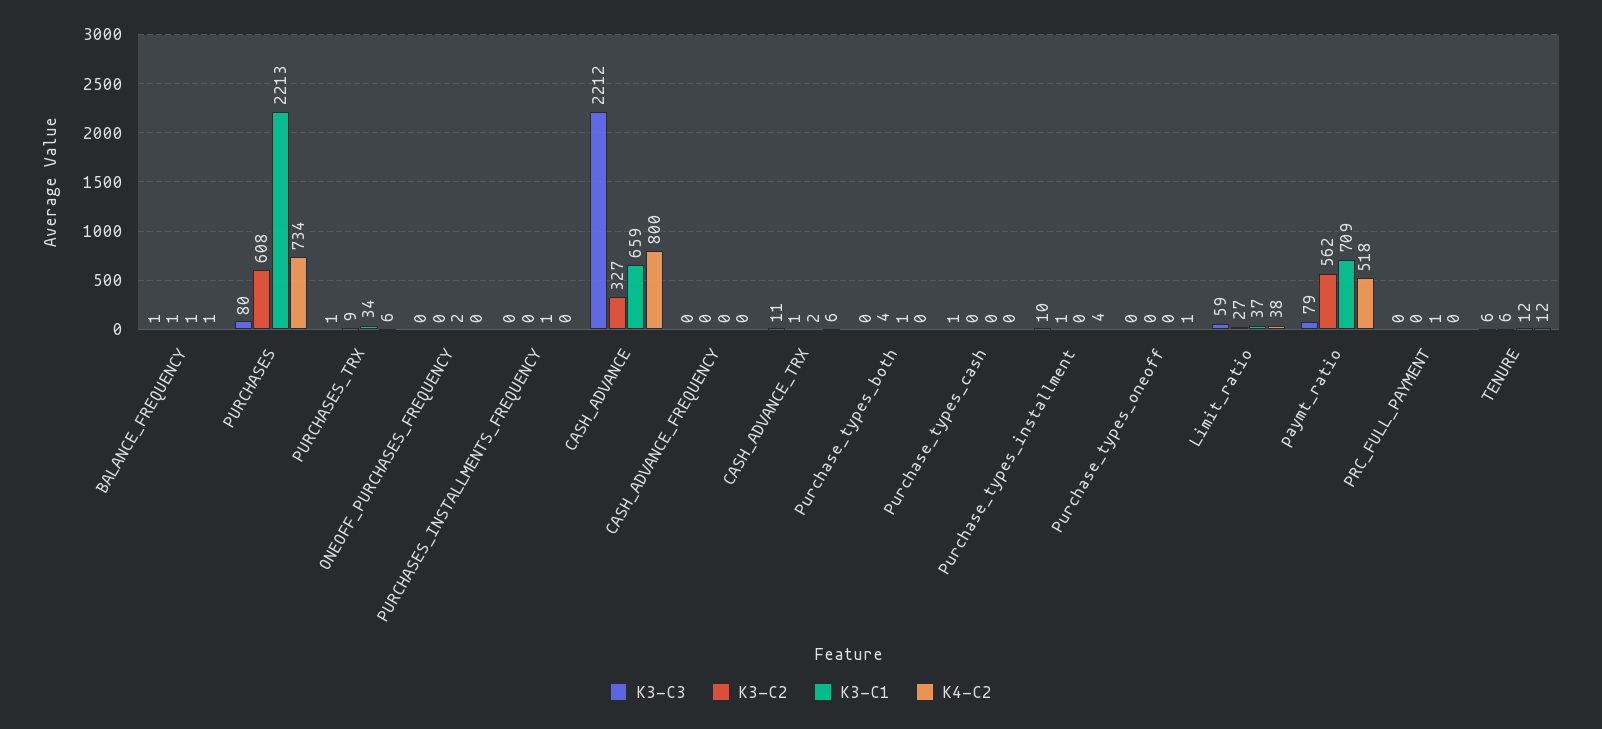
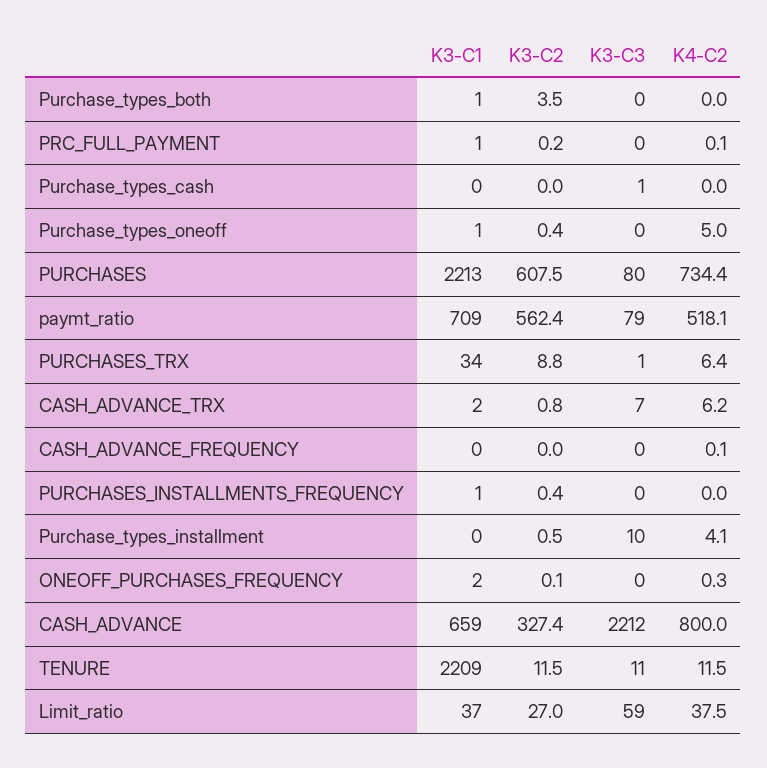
  {
    "K3-C3": {
-     "BALANCE_FREQUENCY": 1,
      "PURCHASES": 80,
      "PURCHASES_TRX": 1,
      "ONEOFF_PURCHASES_FREQUENCY": 0,
      "PURCHASES_INSTALLMENTS_FREQUENCY": 0,
      "CASH_ADVANCE": 2212,
      "CASH_ADVANCE_FREQUENCY": 0,
-     "CASH_ADVANCE_TRX": 11,
+     "CASH_ADVANCE_TRX": 7,
      "Purchase_types_both": 0,
      "Purchase_types_cash": 1,
      "Purchase_types_installment": 10,
      "Purchase_types_oneoff": 0,
      "Limit_ratio": 59,
      "paymt_ratio": 79,
      "PRC_FULL_PAYMENT": 0,
-     "TENURE": 6
+     "TENURE": 11
    },
    "K3-C2": {
-     "BALANCE_FREQUENCY": 1,
      "PURCHASES": 607.5,
      "PURCHASES_TRX": 8.8,
      "ONEOFF_PURCHASES_FREQUENCY": 0.1,
      "PURCHASES_INSTALLMENTS_FREQUENCY": 0.4,
      "CASH_ADVANCE": 327.4,
      "CASH_ADVANCE_FREQUENCY": 0,
      "CASH_ADVANCE_TRX": 0.8,
      "Purchase_types_both": 3.5,
      "Purchase_types_cash": 0,
      "Purchase_types_installment": 0.5,
      "Purchase_types_oneoff": 0.4,
      "Limit_ratio": 27,
      "paymt_ratio": 562.4,
      "PRC_FULL_PAYMENT": 0.2,
-     "TENURE": 6
+     "TENURE": 11.5
    },
    "K3-C1": {
-     "BALANCE_FREQUENCY": 1,
      "PURCHASES": 2213,
      "PURCHASES_TRX": 34,
      "ONEOFF_PURCHASES_FREQUENCY": 2,
      "PURCHASES_INSTALLMENTS_FREQUENCY": 1,
      "CASH_ADVANCE": 659,
      "CASH_ADVANCE_FREQUENCY": 0,
      "CASH_ADVANCE_TRX": 2,
      "Purchase_types_both": 1,
      "Purchase_types_cash": 0,
      "Purchase_types_installment": 0,
-     "Purchase_types_oneoff": 0,
+     "Purchase_types_oneoff": 1,
      "Limit_ratio": 37,
      "paymt_ratio": 709,
      "PRC_FULL_PAYMENT": 1,
-     "TENURE": 12
+     "TENURE": 2209
    },
    "K4-C2": {
-     "BALANCE_FREQUENCY": 1,
      "PURCHASES": 734.4,
      "PURCHASES_TRX": 6.4,
      "ONEOFF_PURCHASES_FREQUENCY": 0.3,
      "PURCHASES_INSTALLMENTS_FREQUENCY": 0,
      "CASH_ADVANCE": 800,
      "CASH_ADVANCE_FREQUENCY": 0.1,
      "CASH_ADVANCE_TRX": 6.2,
      "Purchase_types_both": 0,
      "Purchase_types_cash": 0,
      "Purchase_types_installment": 4.1,
-     "Purchase_types_oneoff": 1,
+     "Purchase_types_oneoff": 5,
      "Limit_ratio": 37.5,
      "paymt_ratio": 518.1,
      "PRC_FULL_PAYMENT": 0.1,
      "TENURE": 11.5
    }
  }

